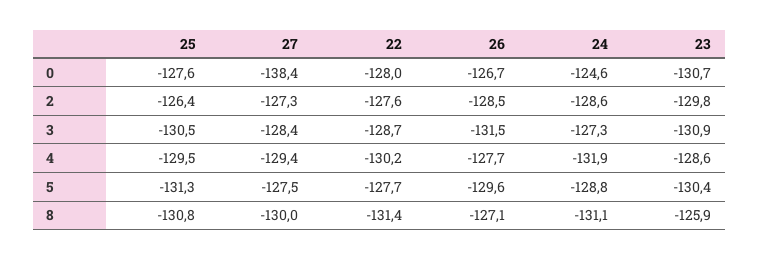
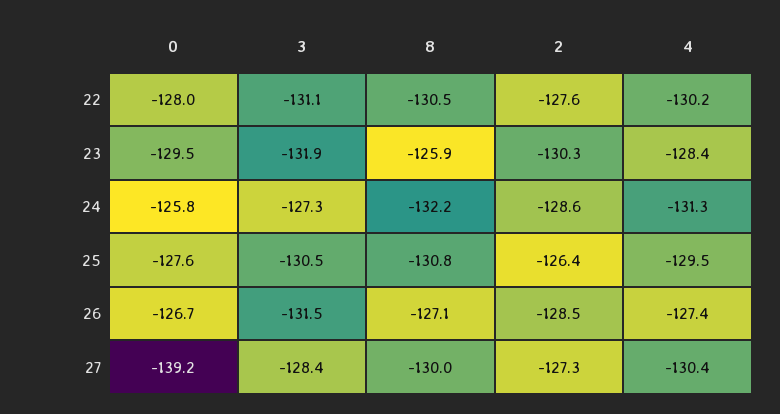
  {
    "25": {
      "0": -127.6,
      "2": -126.4,
      "3": -130.5,
      "4": -129.5,
-     "5": -131.3,
      "8": -130.8
    },
    "27": {
-     "0": -138.4,
+     "0": -139.2,
      "2": -127.3,
      "3": -128.4,
-     "4": -129.4,
+     "4": -130.4,
-     "5": -127.5,
      "8": -130
    },
    "22": {
      "0": -128,
      "2": -127.6,
-     "3": -128.7,
+     "3": -131.1,
      "4": -130.2,
-     "5": -127.7,
-     "8": -131.4
+     "8": -130.5
    },
    "26": {
      "0": -126.7,
      "2": -128.5,
      "3": -131.5,
-     "4": -127.7,
+     "4": -127.4,
-     "5": -129.6,
      "8": -127.1
    },
    "24": {
-     "0": -124.6,
+     "0": -125.8,
      "2": -128.6,
      "3": -127.3,
-     "4": -131.9,
+     "4": -131.3,
-     "5": -128.8,
-     "8": -131.1
+     "8": -132.2
    },
    "23": {
-     "0": -130.7,
+     "0": -129.5,
-     "2": -129.8,
+     "2": -130.3,
-     "3": -130.9,
+     "3": -131.9,
-     "4": -128.6,
+     "4": -128.4,
-     "5": -130.4,
      "8": -125.9
    }
  }

